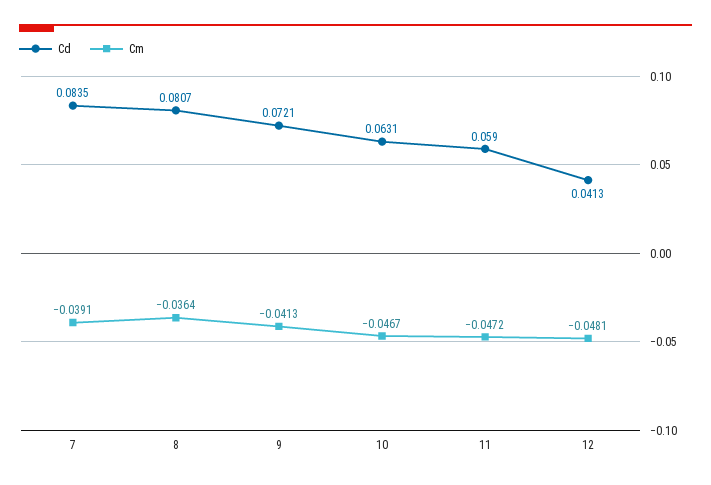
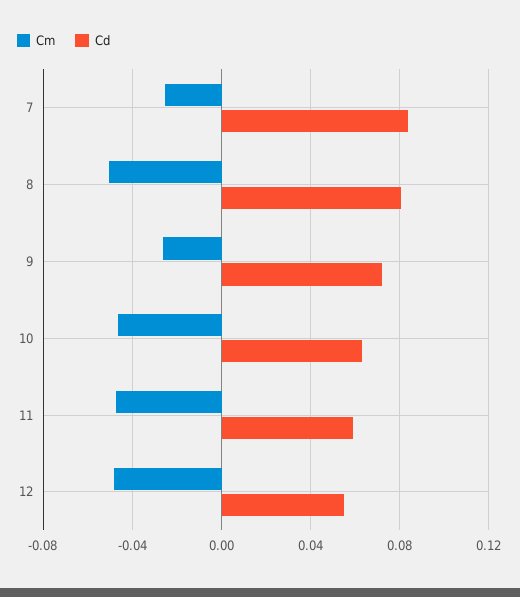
  {
    "Cd": {
      "7": 0.0835,
      "8": 0.0807,
      "9": 0.0721,
      "10": 0.0631,
      "11": 0.059,
-     "12": 0.0413
+     "12": 0.055
    },
    "Cm": {
-     "7": -0.0391,
+     "7": -0.025,
-     "8": -0.0364,
+     "8": -0.05,
-     "9": -0.0413,
+     "9": -0.025,
      "10": -0.0467,
      "11": -0.0472,
      "12": -0.0481
    }
  }

